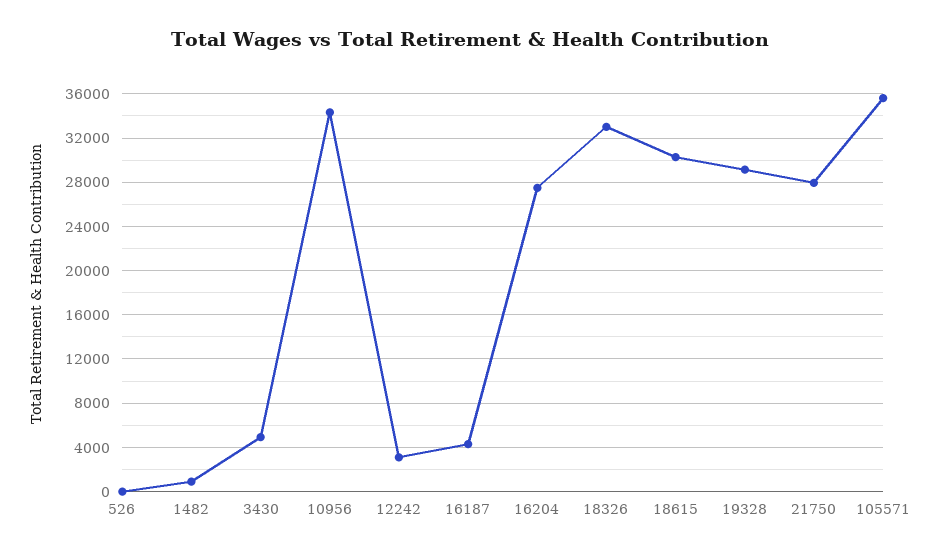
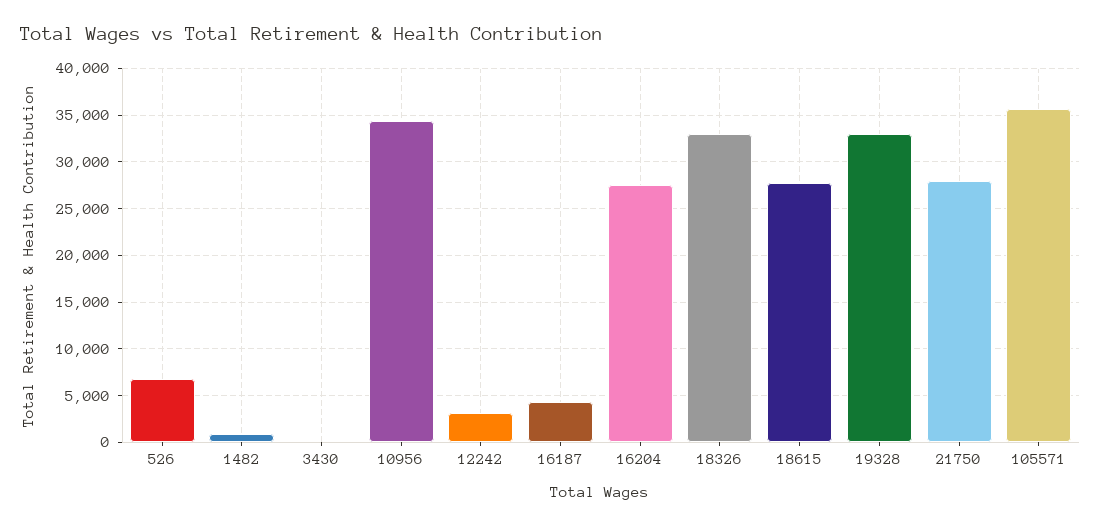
  {
-   "526": 0,
+   "526": 7000,
    "1482": 1000,
-   "3430": 5000,
+   "3430": 0,
    "10956": 34000,
    "12242": 3000,
    "16187": 4000,
    "16204": 27000,
    "18326": 33000,
-   "18615": 30000,
+   "18615": 28000,
-   "19328": 29000,
+   "19328": 33000,
    "21750": 28000,
    "105571": 36000
  }

